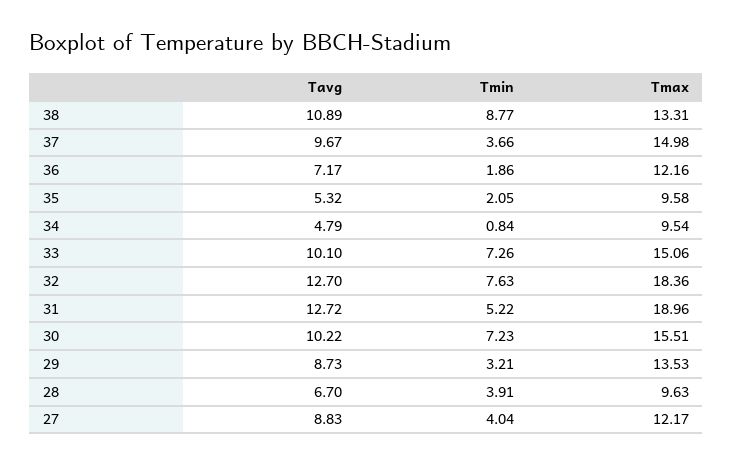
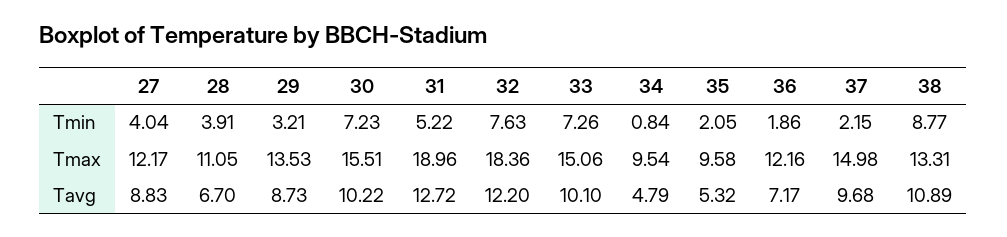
  {
    "Tavg": {
      "38": 10.89,
-     "37": 9.67,
+     "37": 9.68,
      "36": 7.17,
      "35": 5.32,
      "34": 4.79,
      "33": 10.1,
-     "32": 12.7,
+     "32": 12.2,
      "31": 12.72,
      "30": 10.22,
      "29": 8.73,
      "28": 6.7,
      "27": 8.83
    },
    "Tmin": {
      "38": 8.77,
-     "37": 3.66,
+     "37": 2.15,
      "36": 1.86,
      "35": 2.05,
      "34": 0.84,
      "33": 7.26,
      "32": 7.63,
      "31": 5.22,
      "30": 7.23,
      "29": 3.21,
      "28": 3.91,
      "27": 4.04
    },
    "Tmax": {
      "38": 13.31,
      "37": 14.98,
      "36": 12.16,
      "35": 9.58,
      "34": 9.54,
      "33": 15.06,
      "32": 18.36,
      "31": 18.96,
      "30": 15.51,
      "29": 13.53,
-     "28": 9.63,
+     "28": 11.05,
      "27": 12.17
    }
  }

